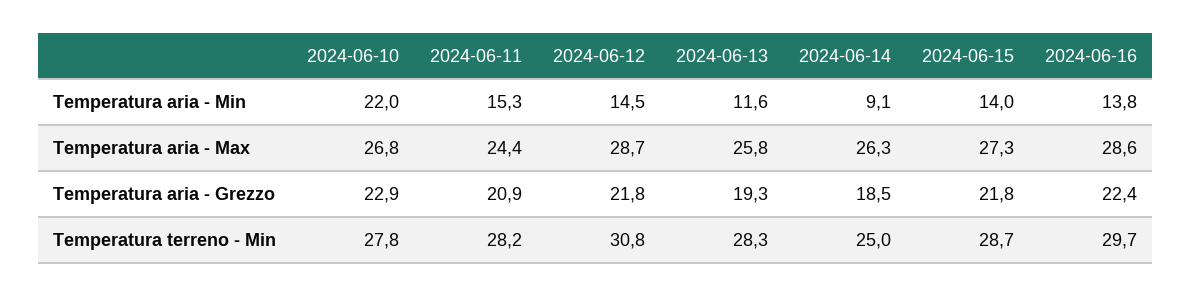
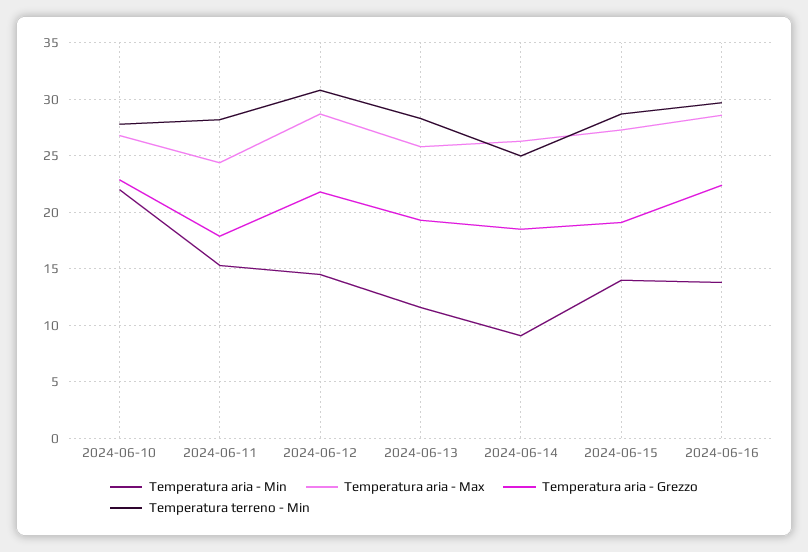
  {
    "Temperatura aria - Min": {
      "2024-06-10": 22,
      "2024-06-11": 15.3,
      "2024-06-12": 14.5,
      "2024-06-13": 11.6,
      "2024-06-14": 9.1,
      "2024-06-15": 14,
      "2024-06-16": 13.8
    },
    "Temperatura aria - Max": {
      "2024-06-10": 26.8,
      "2024-06-11": 24.4,
      "2024-06-12": 28.7,
      "2024-06-13": 25.8,
      "2024-06-14": 26.3,
      "2024-06-15": 27.3,
      "2024-06-16": 28.6
    },
    "Temperatura aria - Grezzo": {
      "2024-06-10": 22.9,
-     "2024-06-11": 20.9,
+     "2024-06-11": 18,
      "2024-06-12": 21.8,
      "2024-06-13": 19.3,
      "2024-06-14": 18.5,
-     "2024-06-15": 21.8,
+     "2024-06-15": 19,
      "2024-06-16": 22.4
    },
    "Temperatura terreno - Min": {
      "2024-06-10": 27.8,
      "2024-06-11": 28.2,
      "2024-06-12": 30.8,
      "2024-06-13": 28.3,
      "2024-06-14": 25,
      "2024-06-15": 28.7,
      "2024-06-16": 29.7
    }
  }

